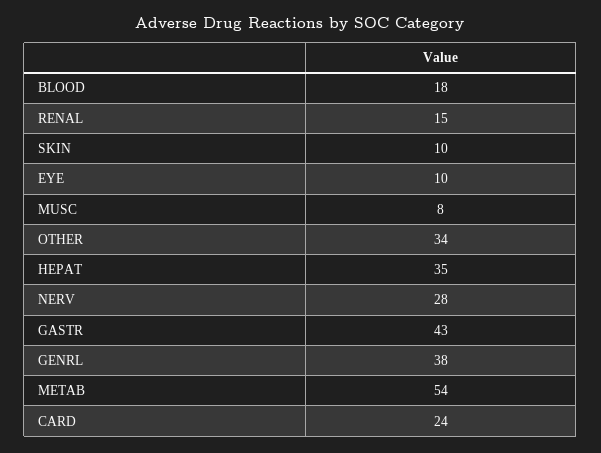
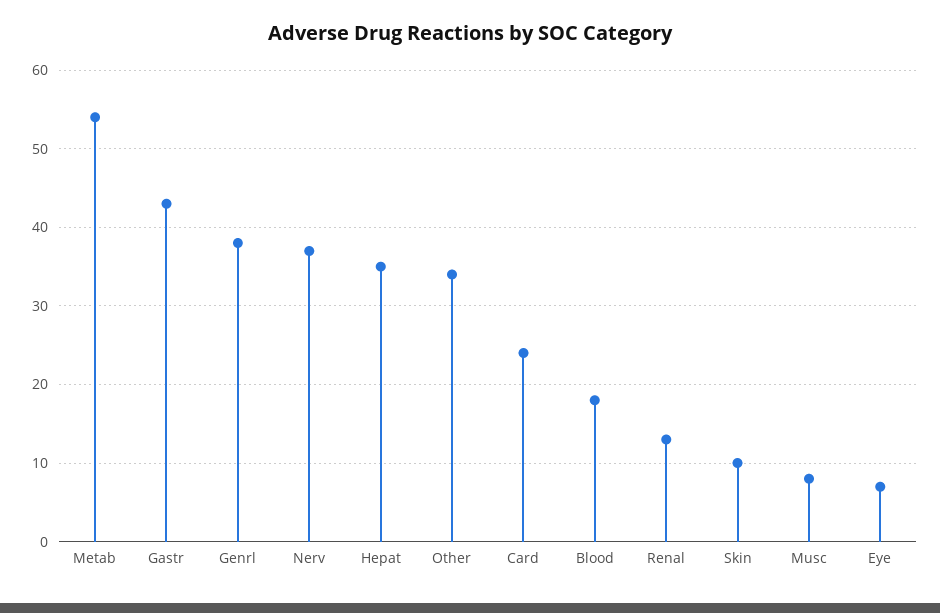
  {
    "BLOOD": 18,
-   "RENAL": 15,
+   "RENAL": 13,
    "SKIN": 10,
-   "EYE": 10,
+   "EYE": 7,
    "MUSC": 8,
    "OTHER": 34,
    "HEPAT": 35,
-   "NERV": 28,
+   "NERV": 37,
    "GASTR": 43,
    "GENRL": 38,
    "METAB": 54,
    "CARD": 24
  }

